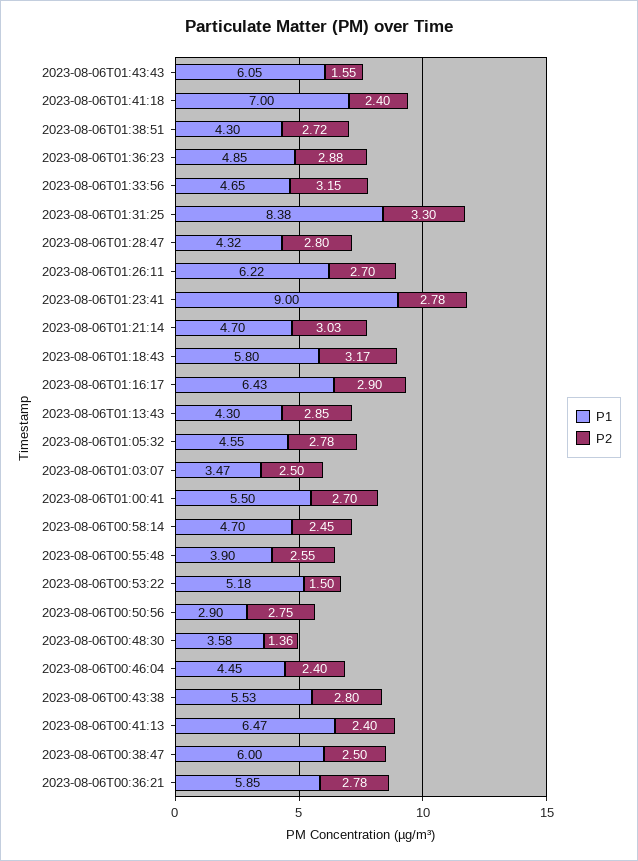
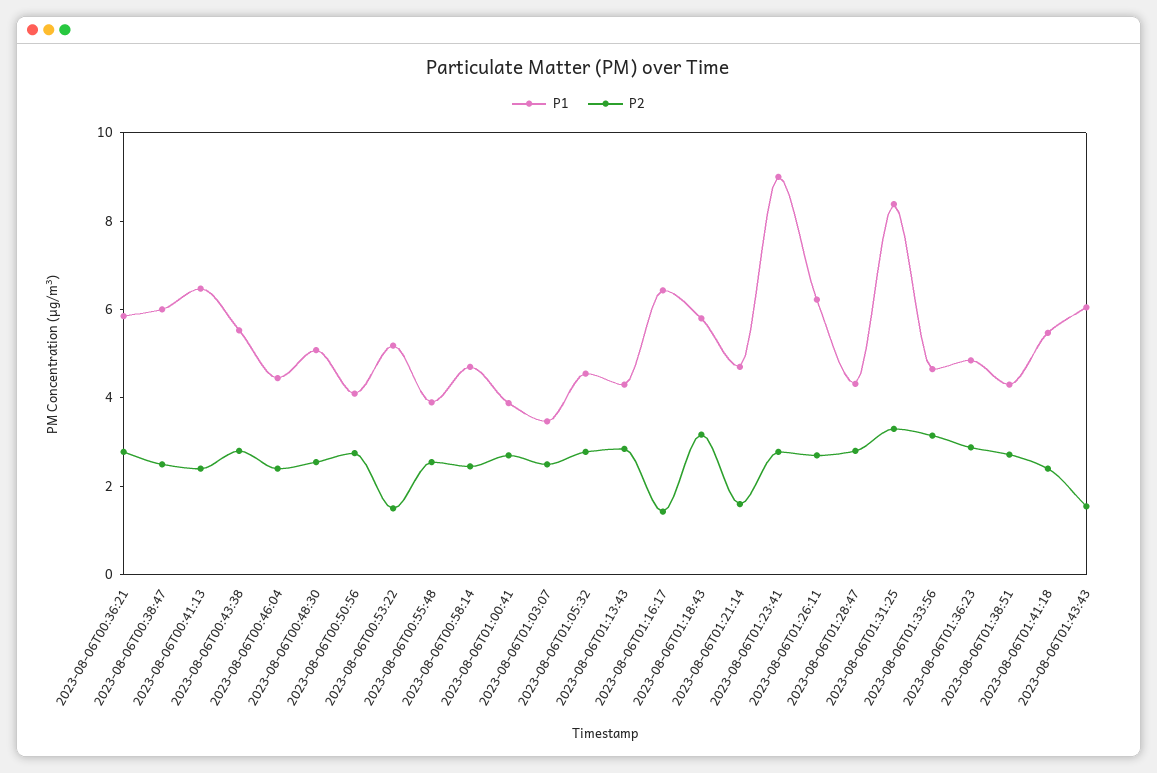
  {
    "P1": {
      "2023-08-06T01:43:43": 6.05,
-     "2023-08-06T01:41:18": 7,
+     "2023-08-06T01:41:18": 5.5,
      "2023-08-06T01:38:51": 4.3,
      "2023-08-06T01:36:23": 4.85,
      "2023-08-06T01:33:56": 4.65,
      "2023-08-06T01:31:25": 8.38,
      "2023-08-06T01:28:47": 4.32,
      "2023-08-06T01:26:11": 6.22,
      "2023-08-06T01:23:41": 9,
      "2023-08-06T01:21:14": 4.7,
      "2023-08-06T01:18:43": 5.8,
      "2023-08-06T01:16:17": 6.43,
      "2023-08-06T01:13:43": 4.3,
      "2023-08-06T01:05:32": 4.55,
      "2023-08-06T01:03:07": 3.47,
-     "2023-08-06T01:00:41": 5.5,
+     "2023-08-06T01:00:41": 4,
      "2023-08-06T00:58:14": 4.7,
      "2023-08-06T00:55:48": 3.9,
      "2023-08-06T00:53:22": 5.18,
-     "2023-08-06T00:50:56": 2.9,
+     "2023-08-06T00:50:56": 4,
-     "2023-08-06T00:48:30": 3.58,
+     "2023-08-06T00:48:30": 5,
      "2023-08-06T00:46:04": 4.45,
      "2023-08-06T00:43:38": 5.53,
      "2023-08-06T00:41:13": 6.47,
      "2023-08-06T00:38:47": 6,
      "2023-08-06T00:36:21": 5.85
    },
    "P2": {
      "2023-08-06T01:43:43": 1.55,
      "2023-08-06T01:41:18": 2.4,
      "2023-08-06T01:38:51": 2.72,
      "2023-08-06T01:36:23": 2.88,
      "2023-08-06T01:33:56": 3.15,
      "2023-08-06T01:31:25": 3.3,
      "2023-08-06T01:28:47": 2.8,
      "2023-08-06T01:26:11": 2.7,
      "2023-08-06T01:23:41": 2.78,
-     "2023-08-06T01:21:14": 3.03,
+     "2023-08-06T01:21:14": 1.5,
      "2023-08-06T01:18:43": 3.17,
-     "2023-08-06T01:16:17": 2.9,
+     "2023-08-06T01:16:17": 1.5,
      "2023-08-06T01:13:43": 2.85,
      "2023-08-06T01:05:32": 2.78,
      "2023-08-06T01:03:07": 2.5,
      "2023-08-06T01:00:41": 2.7,
      "2023-08-06T00:58:14": 2.45,
      "2023-08-06T00:55:48": 2.55,
      "2023-08-06T00:53:22": 1.5,
      "2023-08-06T00:50:56": 2.75,
-     "2023-08-06T00:48:30": 1.36,
+     "2023-08-06T00:48:30": 2.5,
      "2023-08-06T00:46:04": 2.4,
      "2023-08-06T00:43:38": 2.8,
      "2023-08-06T00:41:13": 2.4,
      "2023-08-06T00:38:47": 2.5,
      "2023-08-06T00:36:21": 2.78
    }
  }

